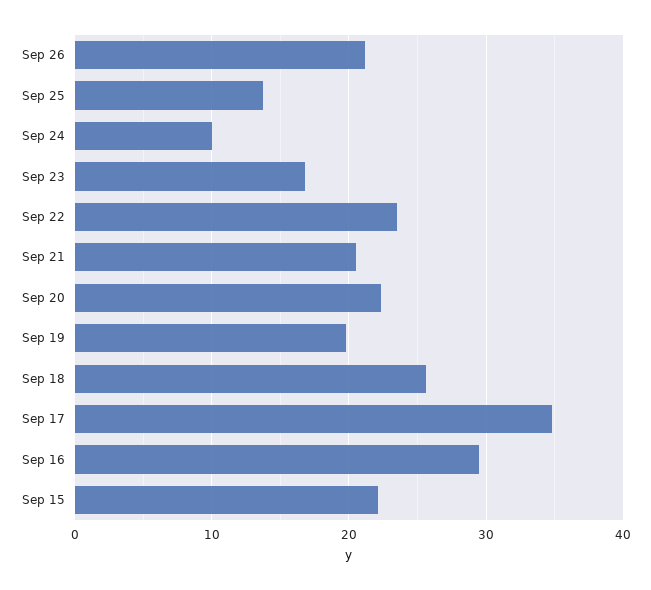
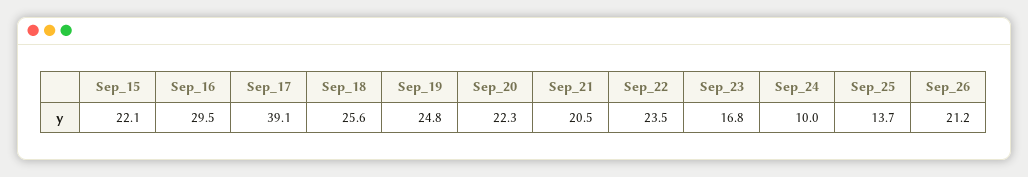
  {
    "Sep 26": 21.2,
    "Sep 25": 13.7,
    "Sep 24": 10,
    "Sep 23": 16.8,
    "Sep 22": 23.5,
    "Sep 21": 20.5,
    "Sep 20": 22.3,
-   "Sep 19": 20,
+   "Sep 19": 24.8,
    "Sep 18": 25.6,
-   "Sep 17": 35,
+   "Sep 17": 39.1,
    "Sep 16": 29.5,
    "Sep 15": 22.1
  }

